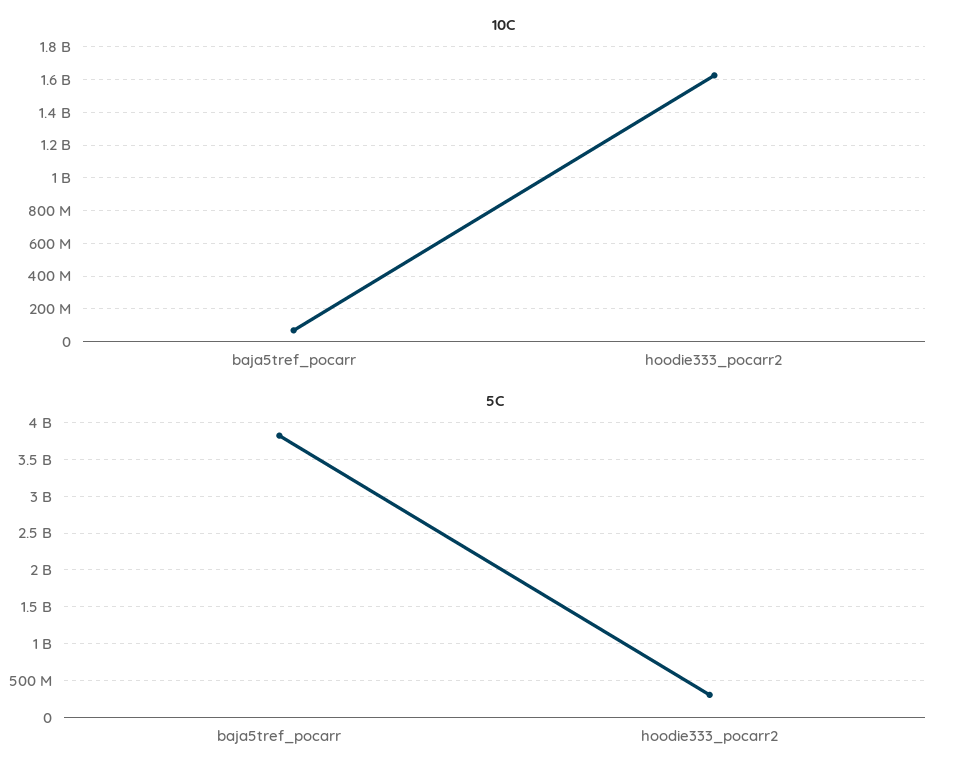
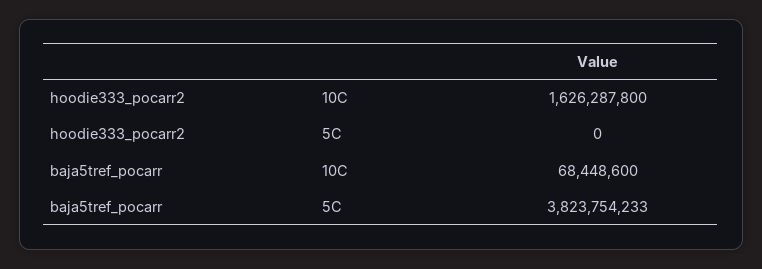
  {
    "10C": {
      "baja5tref_pocarr": 68448600,
      "hoodie333_pocarr2": 1626287800
    },
    "5C": {
      "baja5tref_pocarr": 3823754233,
-     "hoodie333_pocarr2": 300000000
+     "hoodie333_pocarr2": 0
    }
  }

